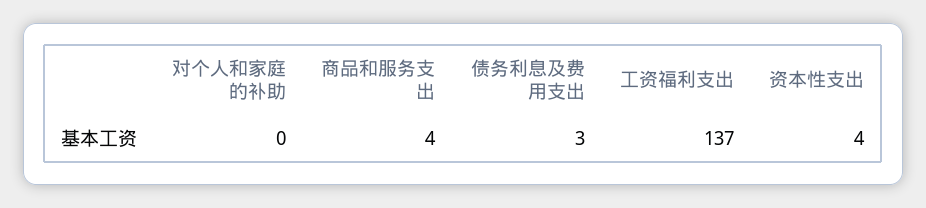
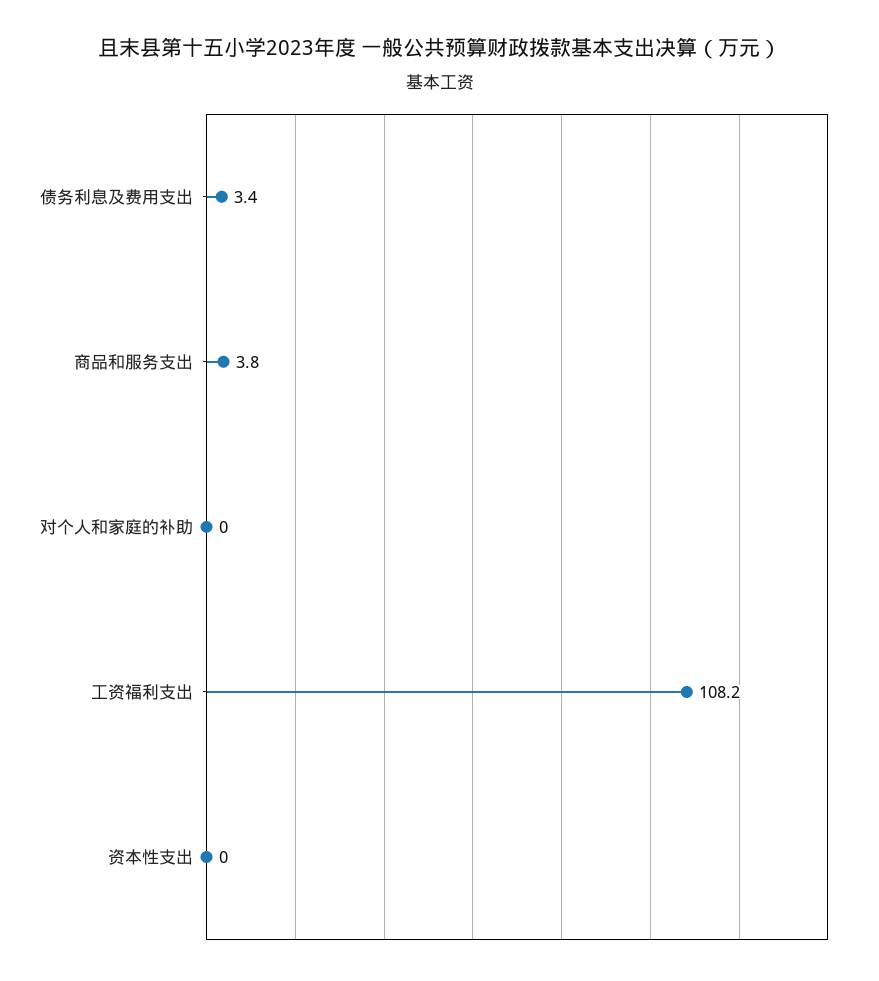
  {
    "对个人和家庭的补助": 0,
    "商品和服务支出": 3.8,
    "债务利息及费用支出": 3.4,
-   "工资福利支出": 137,
+   "工资福利支出": 108.2,
-   "资本性支出": 4
+   "资本性支出": 0
  }

